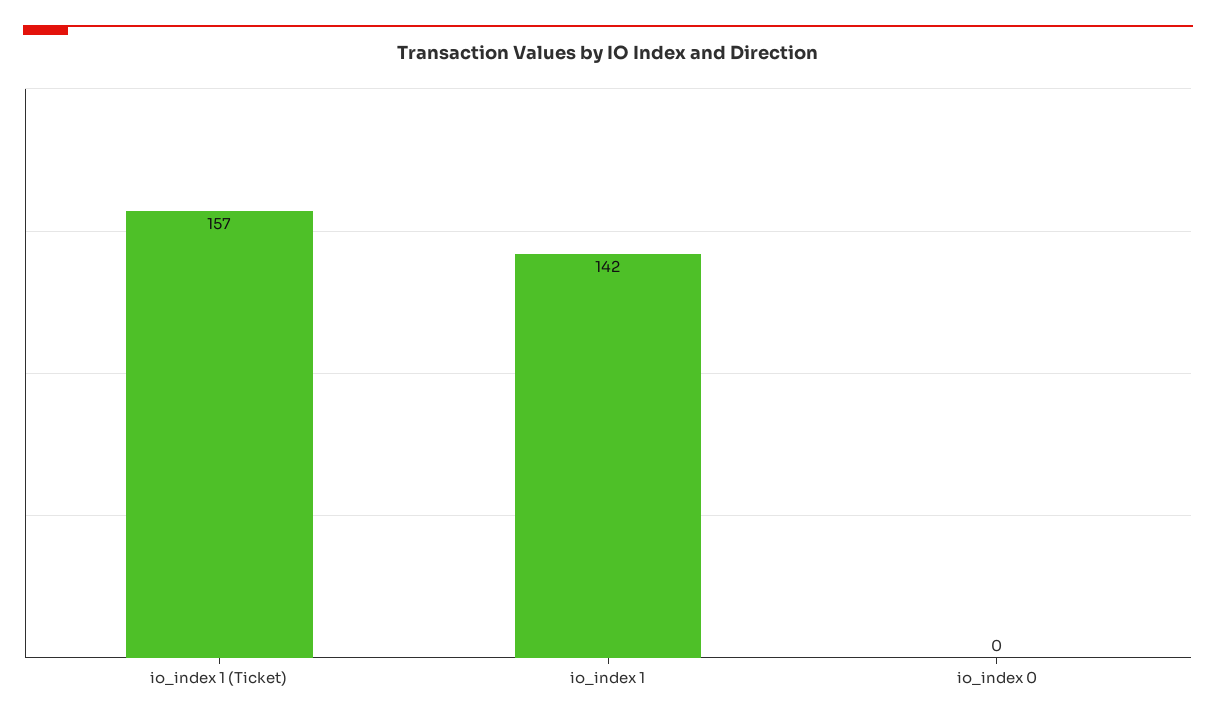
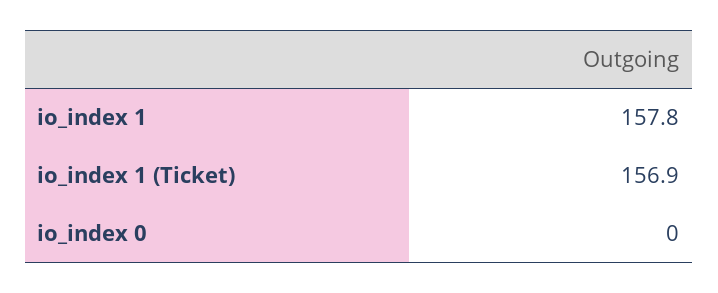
  {
    "io_index 1 (Ticket)": 156.9,
-   "io_index 1": 142,
+   "io_index 1": 157.8,
    "io_index 0": 0
  }

